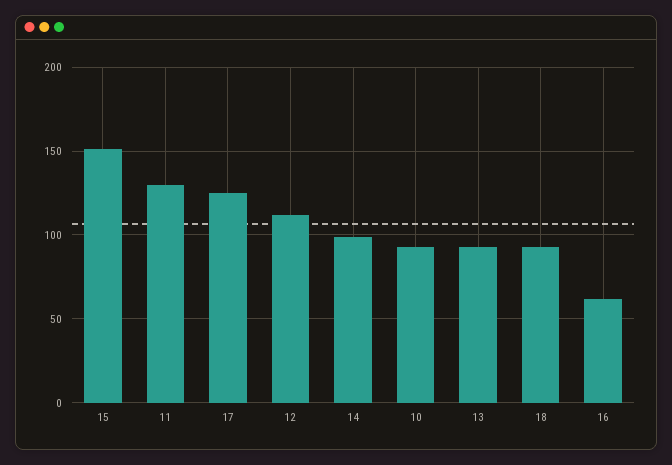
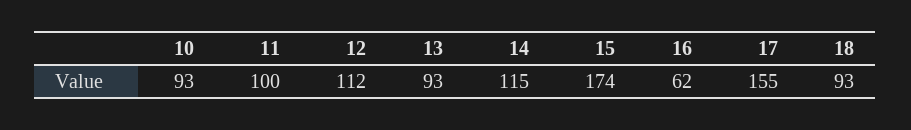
  {
-   "15": 150,
+   "15": 174,
-   "11": 130,
+   "11": 100,
-   "17": 125,
+   "17": 155,
    "12": 112,
-   "14": 100,
+   "14": 115,
    "10": 93,
    "13": 93,
    "18": 93,
    "16": 62
  }

